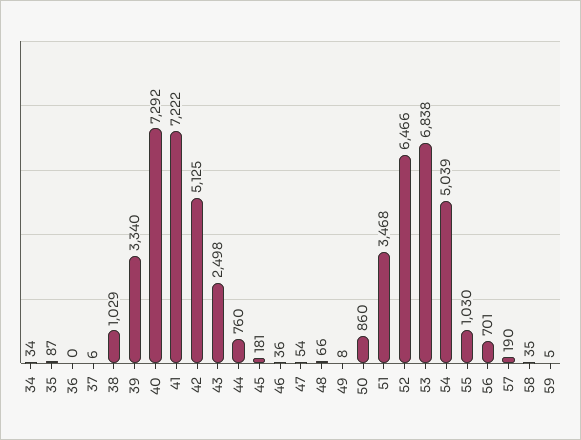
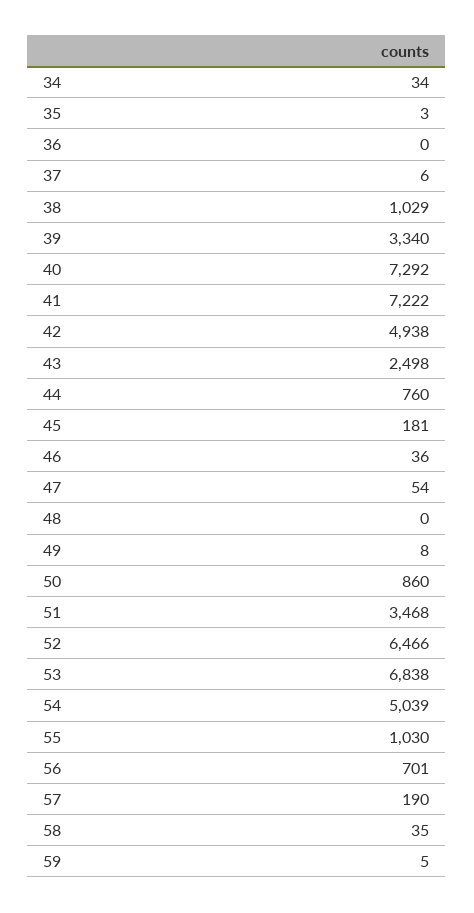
  {
    "34": 34,
-   "35": 87,
+   "35": 3,
    "36": 0,
    "37": 6,
    "38": 1029,
    "39": 3340,
    "40": 7292,
    "41": 7222,
-   "42": 5125,
+   "42": 4938,
    "43": 2498,
    "44": 760,
    "45": 181,
    "46": 36,
    "47": 54,
-   "48": 66,
+   "48": 0,
    "49": 8,
    "50": 860,
    "51": 3468,
    "52": 6466,
    "53": 6838,
    "54": 5039,
    "55": 1030,
    "56": 701,
    "57": 190,
    "58": 35,
    "59": 5
  }

